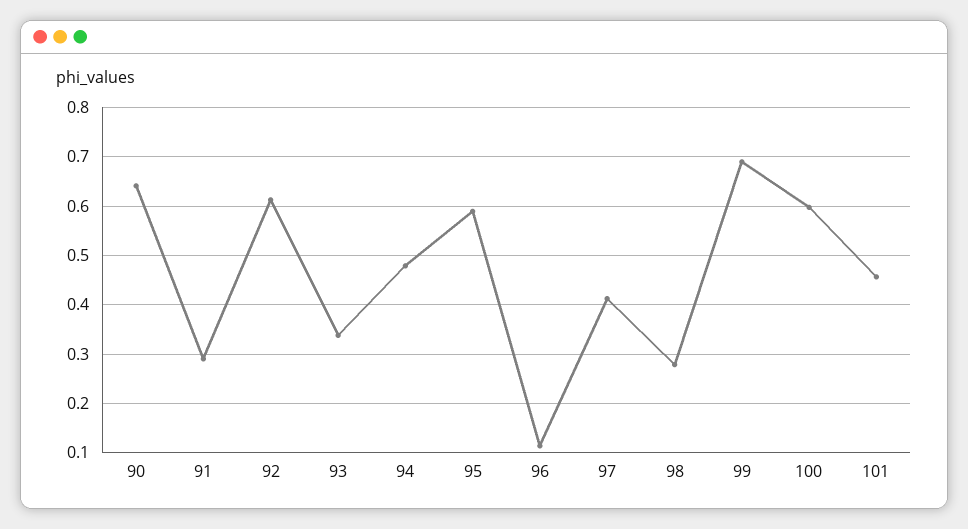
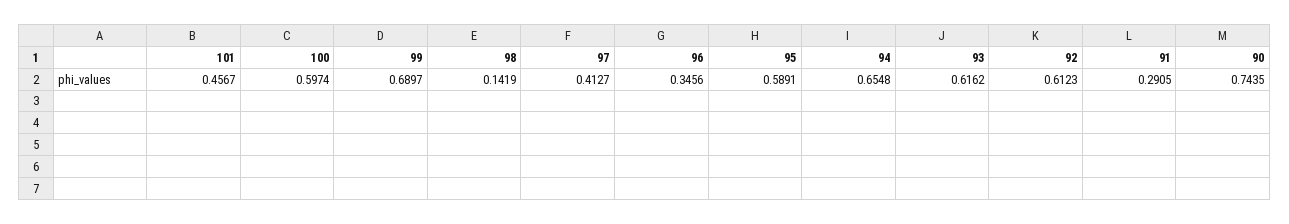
  {
-   "90": 0.64,
+   "90": 0.7435,
    "91": 0.2905,
    "92": 0.6123,
-   "93": 0.34,
+   "93": 0.6162,
-   "94": 0.48,
+   "94": 0.6548,
    "95": 0.5891,
-   "96": 0.12,
+   "96": 0.3456,
    "97": 0.4127,
-   "98": 0.28,
+   "98": 0.1419,
    "99": 0.6897,
    "100": 0.5974,
    "101": 0.4567
  }

